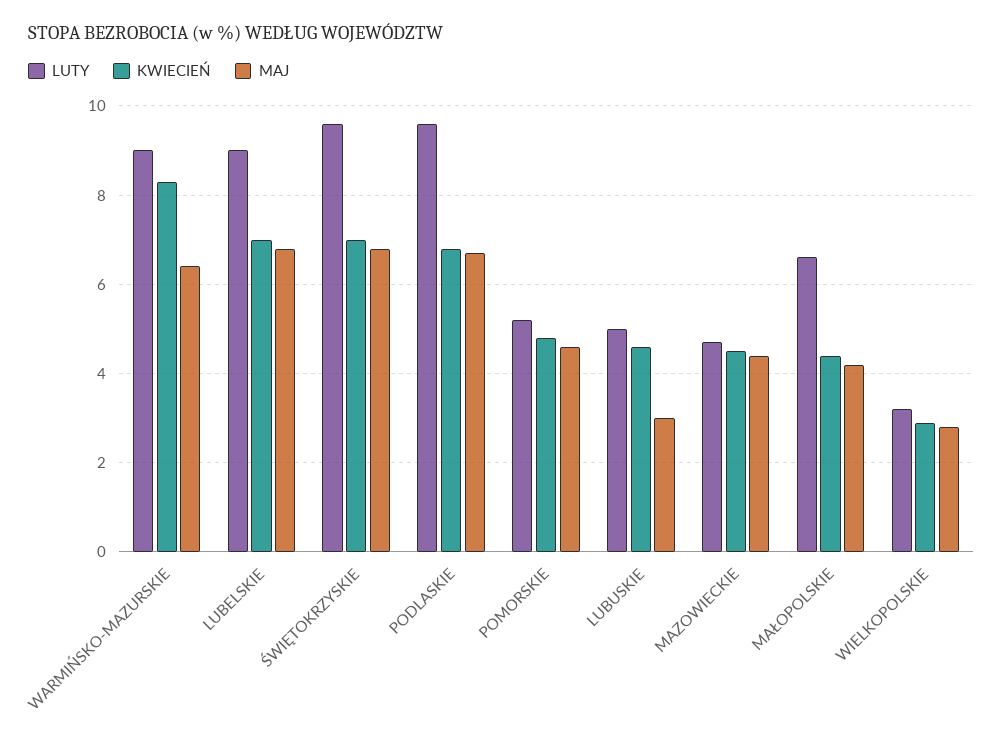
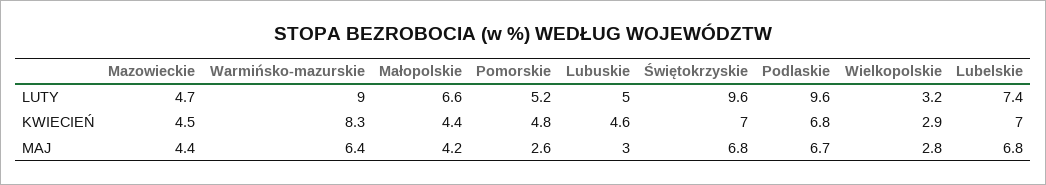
  {
    "LUTY": {
      "WARMIŃSKO-MAZURSKIE": 9,
-     "LUBELSKIE": 9,
+     "LUBELSKIE": 7.4,
      "ŚWIĘTOKRZYSKIE": 9.6,
      "PODLASKIE": 9.6,
      "POMORSKIE": 5.2,
      "LUBUSKIE": 5,
      "MAZOWIECKIE": 4.7,
      "MAŁOPOLSKIE": 6.6,
      "WIELKOPOLSKIE": 3.2
    },
    "KWIECIEŃ": {
      "WARMIŃSKO-MAZURSKIE": 8.3,
      "LUBELSKIE": 7,
      "ŚWIĘTOKRZYSKIE": 7,
      "PODLASKIE": 6.8,
      "POMORSKIE": 4.8,
      "LUBUSKIE": 4.6,
      "MAZOWIECKIE": 4.5,
      "MAŁOPOLSKIE": 4.4,
      "WIELKOPOLSKIE": 2.9
    },
    "MAJ": {
      "WARMIŃSKO-MAZURSKIE": 6.4,
      "LUBELSKIE": 6.8,
      "ŚWIĘTOKRZYSKIE": 6.8,
      "PODLASKIE": 6.7,
-     "POMORSKIE": 4.5,
+     "POMORSKIE": 2.6,
      "LUBUSKIE": 3,
      "MAZOWIECKIE": 4.4,
      "MAŁOPOLSKIE": 4.2,
      "WIELKOPOLSKIE": 2.8
    }
  }

